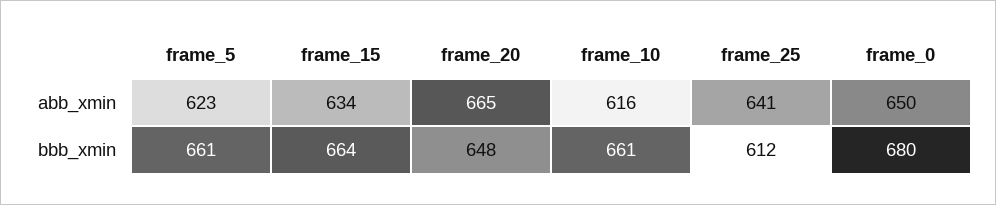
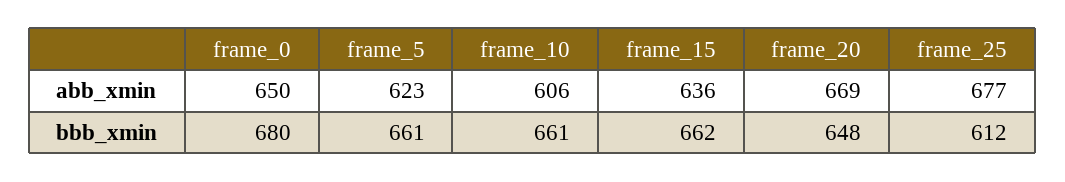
  {
    "frame_5": {
      "abb_xmin": 623,
      "bbb_xmin": 661
    },
    "frame_15": {
-     "abb_xmin": 634,
+     "abb_xmin": 636,
-     "bbb_xmin": 664
+     "bbb_xmin": 662
    },
    "frame_20": {
-     "abb_xmin": 665,
+     "abb_xmin": 669,
      "bbb_xmin": 648
    },
    "frame_10": {
-     "abb_xmin": 616,
+     "abb_xmin": 606,
      "bbb_xmin": 661
    },
    "frame_25": {
-     "abb_xmin": 641,
+     "abb_xmin": 677,
      "bbb_xmin": 612
    },
    "frame_0": {
      "abb_xmin": 650,
      "bbb_xmin": 680
    }
  }

